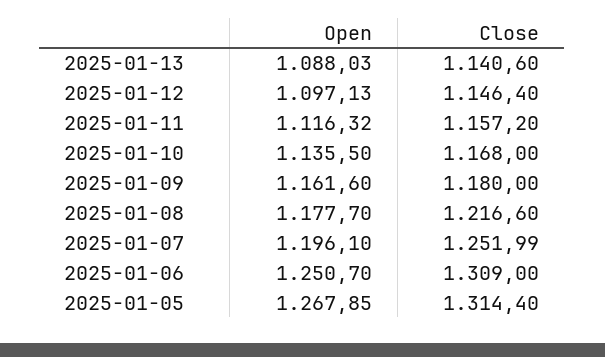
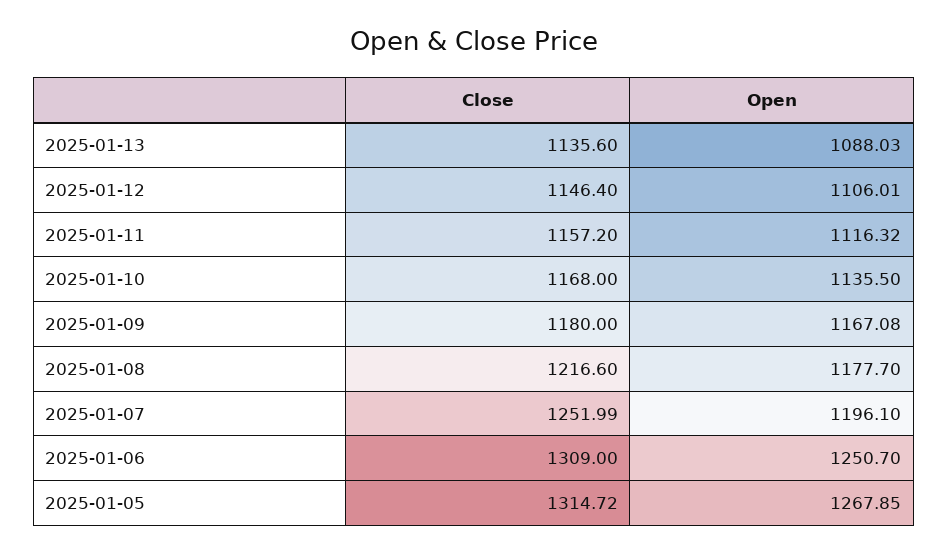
  {
    "Open": {
      "2025-01-13": 1088.03,
-     "2025-01-12": 1097.13,
+     "2025-01-12": 1106.01,
      "2025-01-11": 1116.32,
      "2025-01-10": 1135.5,
-     "2025-01-09": 1161.6,
+     "2025-01-09": 1167.08,
      "2025-01-08": 1177.7,
      "2025-01-07": 1196.1,
      "2025-01-06": 1250.7,
      "2025-01-05": 1267.85
    },
    "Close": {
-     "2025-01-13": 1140.6,
+     "2025-01-13": 1135.6,
      "2025-01-12": 1146.4,
      "2025-01-11": 1157.2,
      "2025-01-10": 1168,
      "2025-01-09": 1180,
      "2025-01-08": 1216.6,
      "2025-01-07": 1251.99,
      "2025-01-06": 1309,
-     "2025-01-05": 1314.4
+     "2025-01-05": 1314.72
    }
  }

